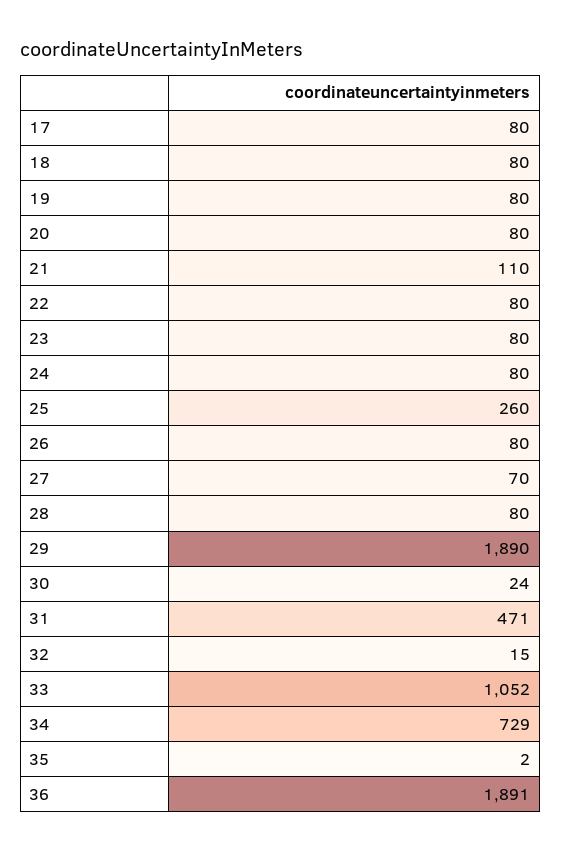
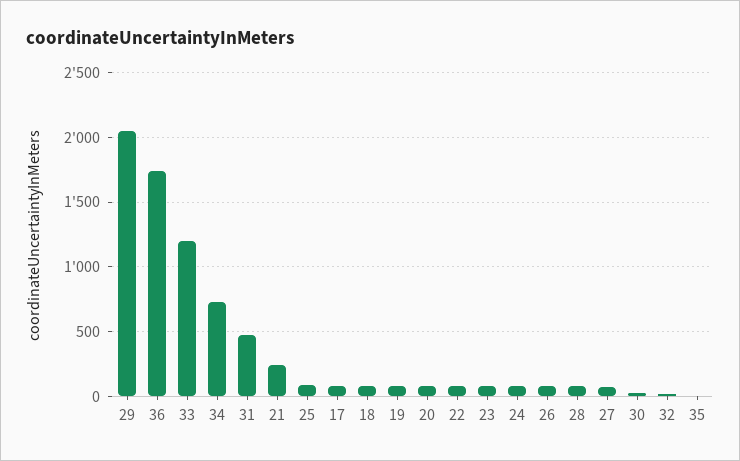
  {
    "17": 80,
    "18": 80,
    "19": 80,
    "20": 80,
-   "21": 110,
+   "21": 250,
    "22": 80,
    "23": 80,
    "24": 80,
-   "25": 260,
+   "25": 100,
    "26": 80,
    "27": 70,
    "28": 80,
-   "29": 1890,
+   "29": 2050,
    "30": 24,
    "31": 471,
    "32": 15,
-   "33": 1052,
+   "33": 1200,
    "34": 729,
    "35": 2,
-   "36": 1891
+   "36": 1750
  }

